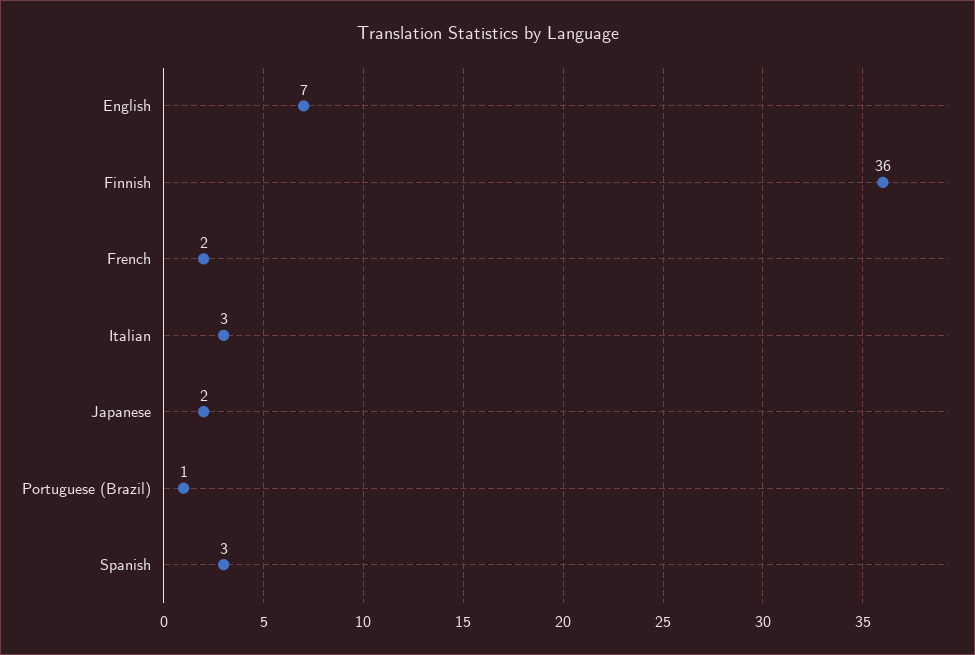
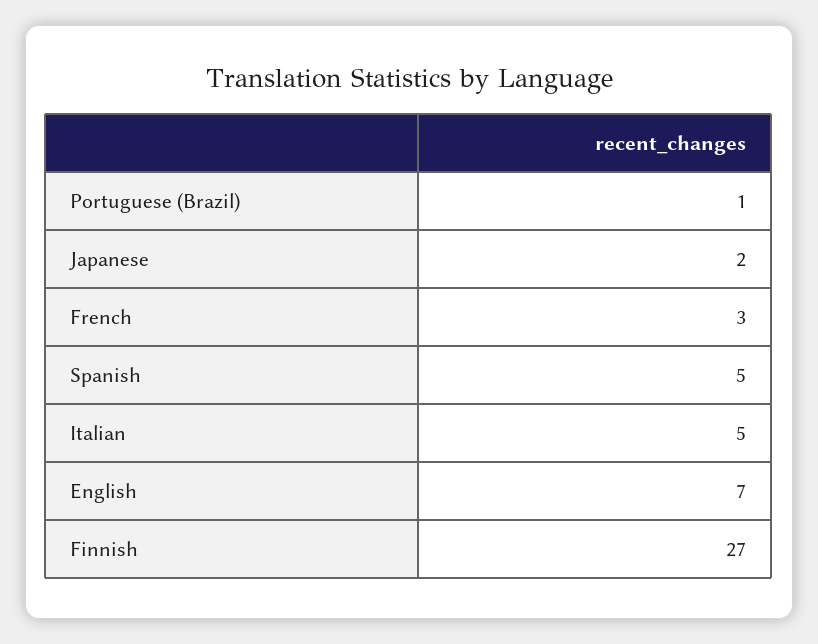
  {
    "English": 7,
-   "Finnish": 36,
+   "Finnish": 27,
-   "French": 2,
+   "French": 3,
-   "Italian": 3,
+   "Italian": 5,
    "Japanese": 2,
    "Portuguese (Brazil)": 1,
-   "Spanish": 3
+   "Spanish": 5
  }

